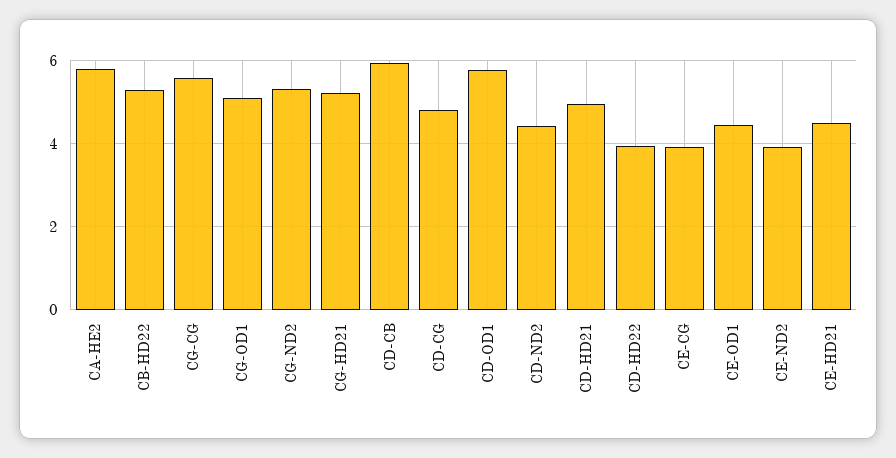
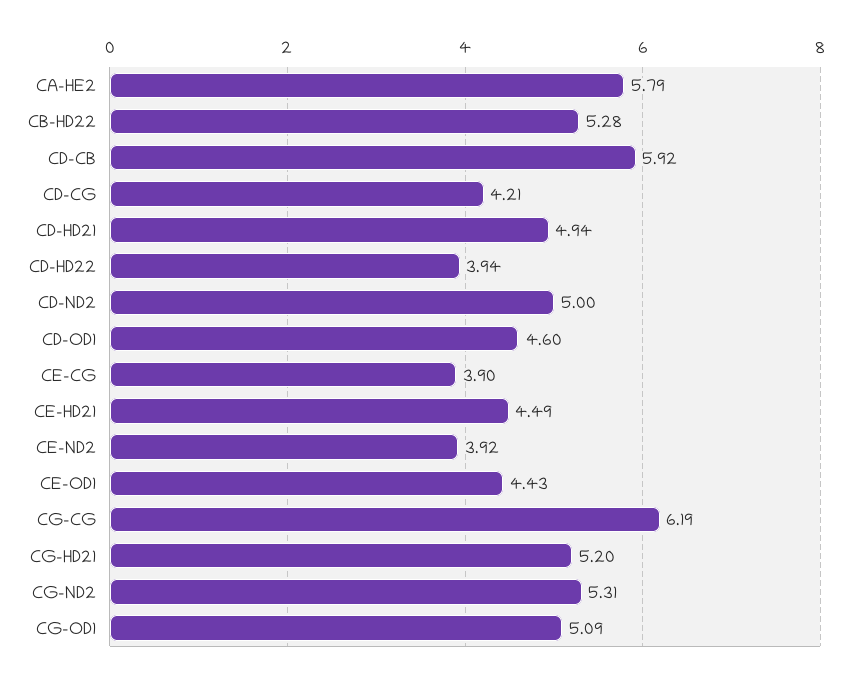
  {
    "CA-HE2": 5.79,
    "CB-HD22": 5.28,
-   "CG-CG": 5.6,
+   "CG-CG": 6.19,
    "CG-OD1": 5.09,
    "CG-ND2": 5.31,
    "CG-HD21": 5.2,
    "CD-CB": 5.92,
-   "CD-CG": 4.8,
+   "CD-CG": 4.21,
-   "CD-OD1": 5.8,
+   "CD-OD1": 4.6,
-   "CD-ND2": 4.4,
+   "CD-ND2": 5,
    "CD-HD21": 4.94,
    "CD-HD22": 3.94,
    "CE-CG": 3.9,
    "CE-OD1": 4.43,
    "CE-ND2": 3.92,
    "CE-HD21": 4.49
  }

